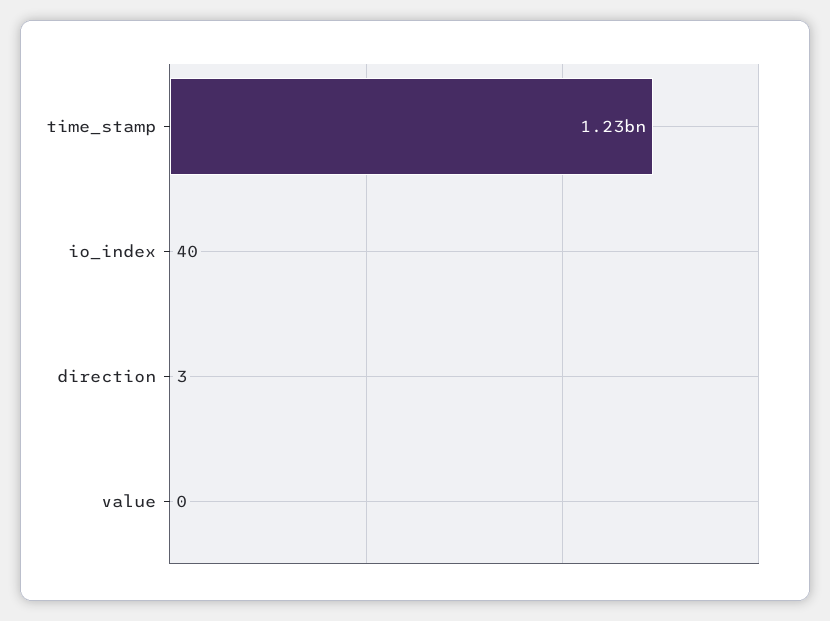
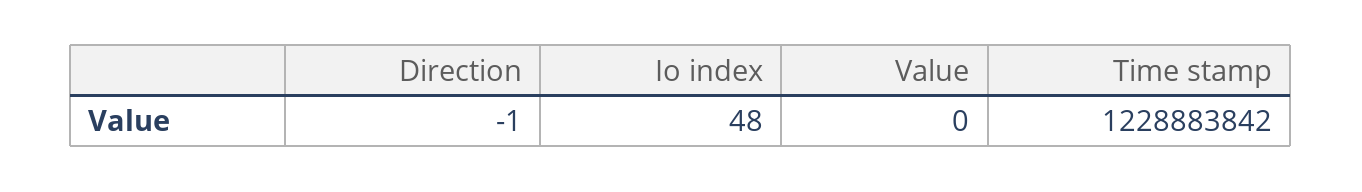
  {
    "time_stamp": 1228883842,
-   "io_index": 40,
+   "io_index": 48,
-   "direction": 3,
+   "direction": -1,
    "value": 0
  }

